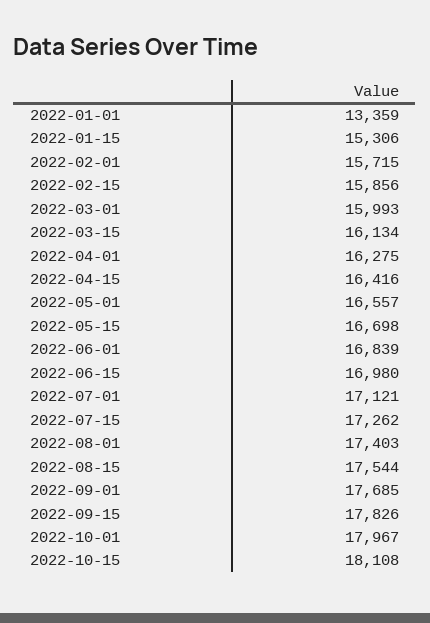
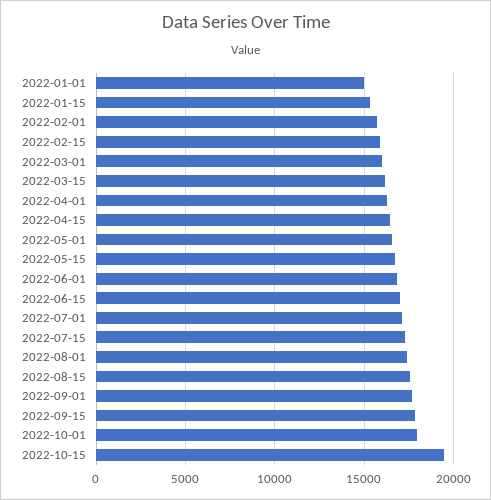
  {
-   "2022-01-01": 13359,
+   "2022-01-01": 15000,
    "2022-01-15": 15306,
    "2022-02-01": 15715,
    "2022-02-15": 15856,
    "2022-03-01": 15993,
    "2022-03-15": 16134,
    "2022-04-01": 16275,
    "2022-04-15": 16416,
    "2022-05-01": 16557,
    "2022-05-15": 16698,
    "2022-06-01": 16839,
    "2022-06-15": 16980,
    "2022-07-01": 17121,
    "2022-07-15": 17262,
    "2022-08-01": 17403,
    "2022-08-15": 17544,
    "2022-09-01": 17685,
    "2022-09-15": 17826,
    "2022-10-01": 17967,
-   "2022-10-15": 18108
+   "2022-10-15": 19500
  }

